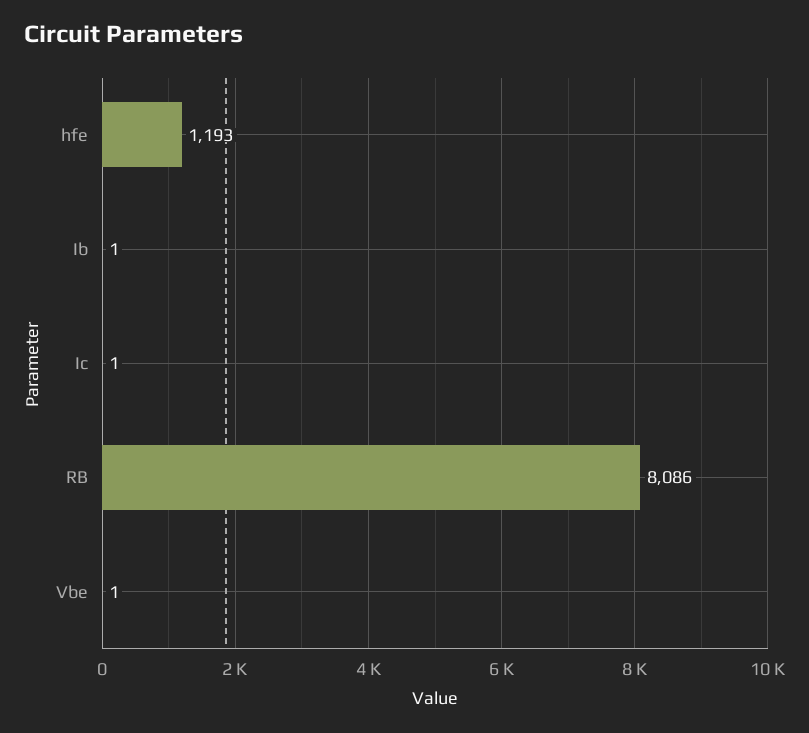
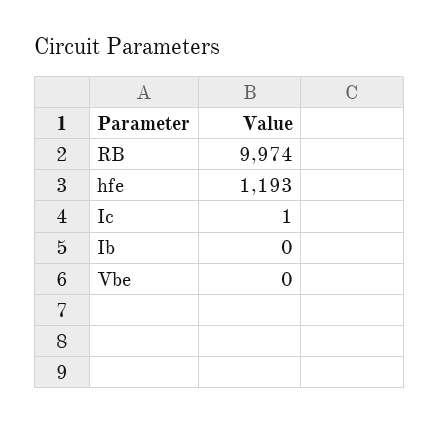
  {
    "hfe": 1193,
-   "Ib": 1,
+   "Ib": 0,
    "Ic": 1,
-   "RB": 8086,
+   "RB": 9974,
-   "Vbe": 1
+   "Vbe": 0
  }

